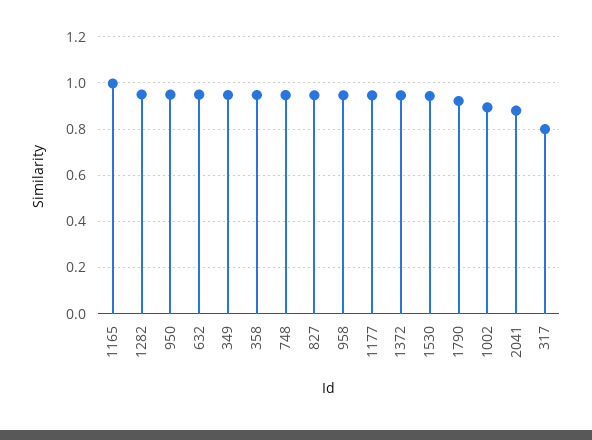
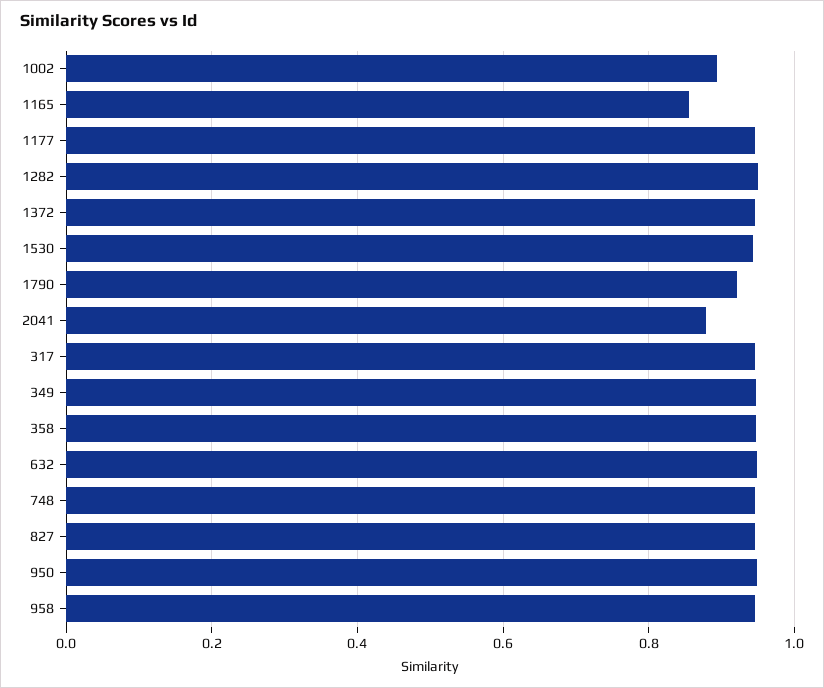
  {
-   "1165": 1,
+   "1165": 0.86,
    "1282": 0.94,
    "950": 0.94,
    "632": 0.94,
    "349": 0.94,
    "358": 0.94,
    "748": 0.94,
    "827": 0.94,
    "958": 0.94,
    "1177": 0.94,
    "1372": 0.94,
    "1530": 0.94,
    "1790": 0.92,
    "1002": 0.9,
    "2041": 0.88,
-   "317": 0.8
+   "317": 0.94
  }

